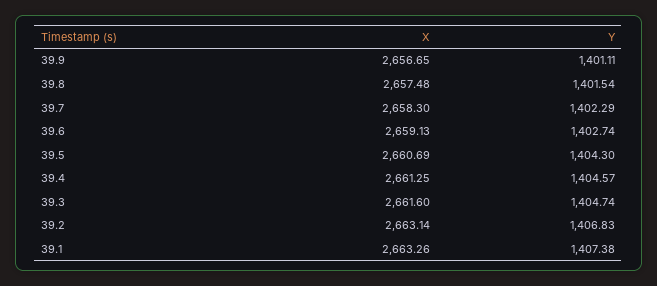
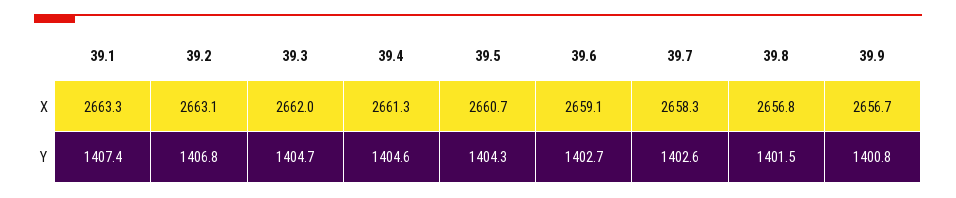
  {
    "X": {
      "39.9": 2656.65,
-     "39.8": 2657.48,
+     "39.8": 2656.8,
      "39.7": 2658.3,
      "39.6": 2659.13,
      "39.5": 2660.69,
      "39.4": 2661.25,
-     "39.3": 2661.6,
+     "39.3": 2662,
      "39.2": 2663.14,
      "39.1": 2663.26
    },
    "Y": {
-     "39.9": 1401.11,
+     "39.9": 1400.8,
      "39.8": 1401.54,
-     "39.7": 1402.29,
+     "39.7": 1402.6,
      "39.6": 1402.74,
      "39.5": 1404.3,
      "39.4": 1404.57,
      "39.3": 1404.74,
      "39.2": 1406.83,
      "39.1": 1407.38
    }
  }

